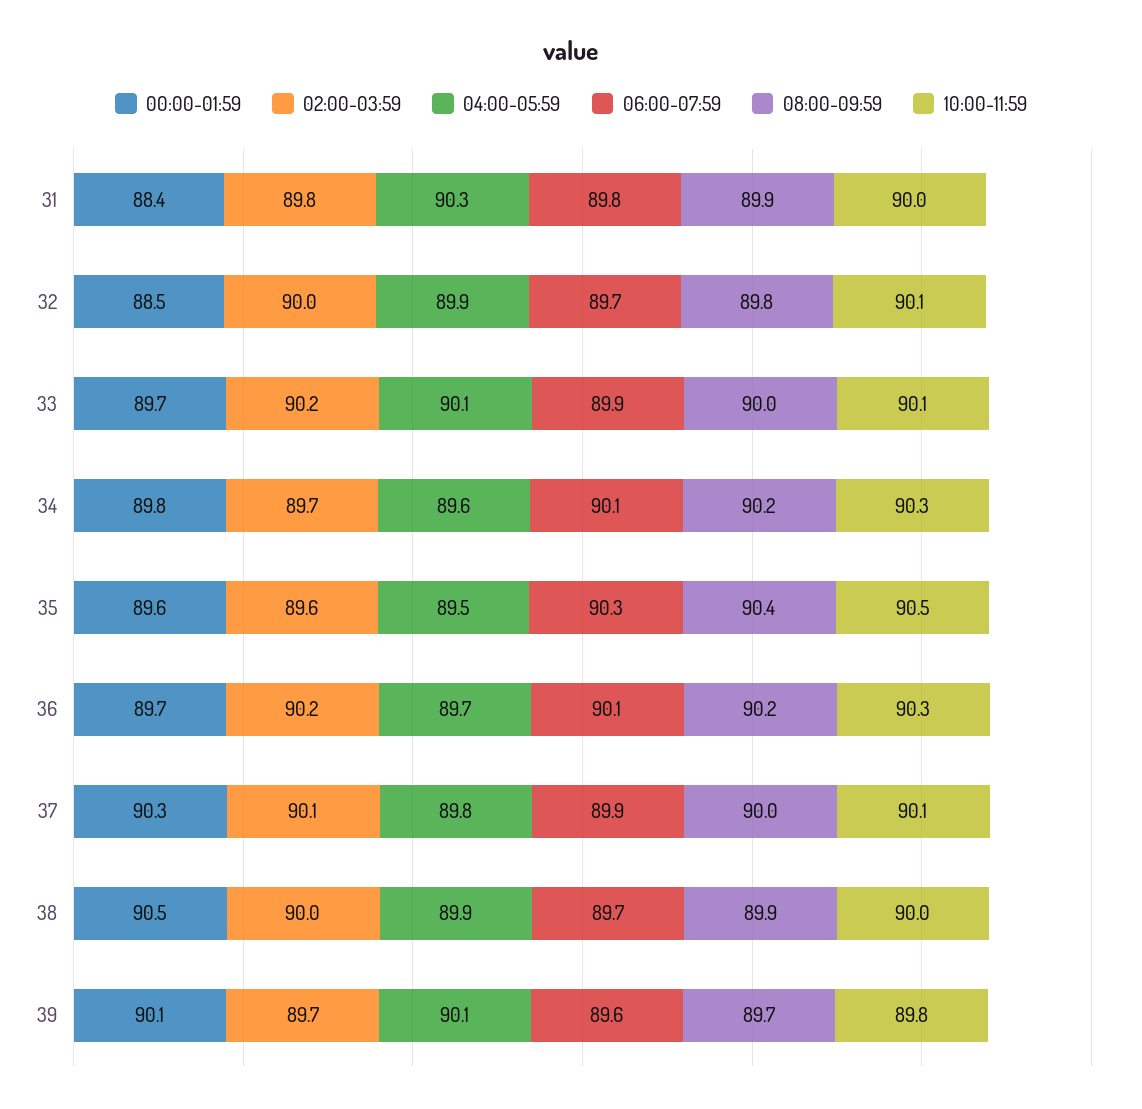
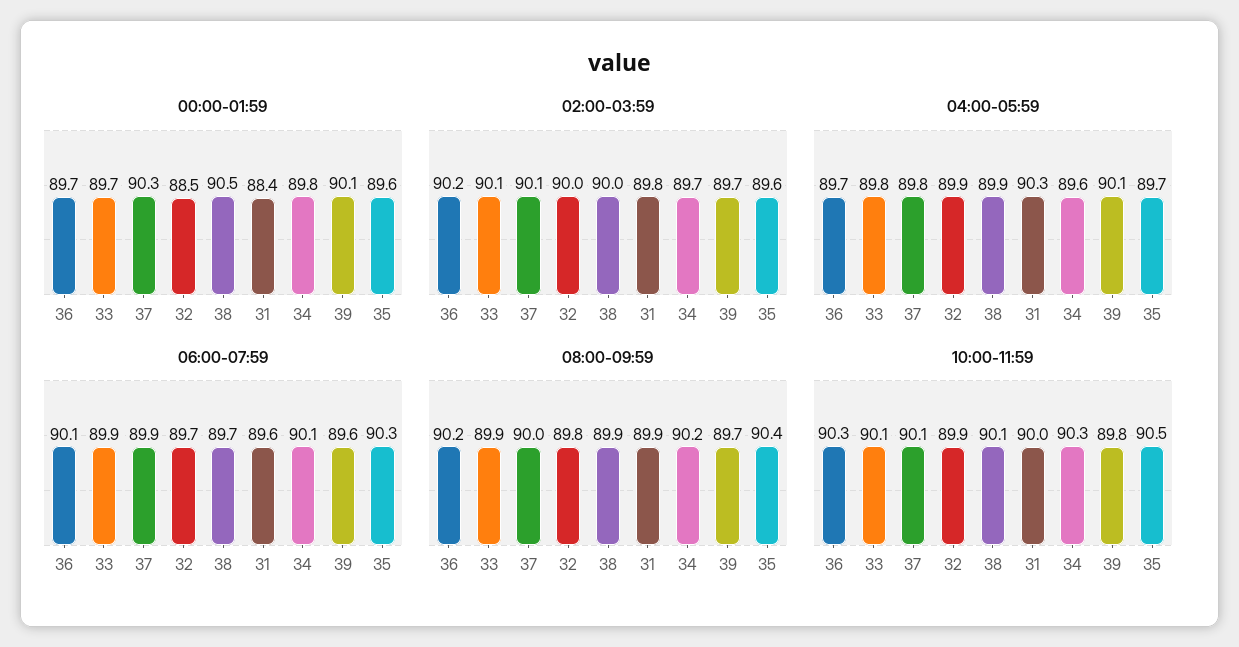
  {
    "00:00-01:59": {
      "31": 88.4,
      "32": 88.5,
      "33": 89.7,
      "34": 89.8,
      "35": 89.6,
      "36": 89.7,
      "37": 90.3,
      "38": 90.5,
      "39": 90.1
    },
    "02:00-03:59": {
      "31": 89.8,
      "32": 90,
-     "33": 90.2,
+     "33": 90.1,
      "34": 89.7,
      "35": 89.6,
      "36": 90.2,
      "37": 90.1,
      "38": 90,
      "39": 89.7
    },
    "04:00-05:59": {
      "31": 90.3,
      "32": 89.9,
-     "33": 90.1,
+     "33": 89.8,
      "34": 89.6,
-     "35": 89.5,
+     "35": 89.7,
      "36": 89.7,
      "37": 89.8,
      "38": 89.9,
      "39": 90.1
    },
    "06:00-07:59": {
-     "31": 89.8,
+     "31": 89.6,
      "32": 89.7,
      "33": 89.9,
      "34": 90.1,
      "35": 90.3,
      "36": 90.1,
      "37": 89.9,
      "38": 89.7,
      "39": 89.6
    },
    "08:00-09:59": {
      "31": 89.9,
      "32": 89.8,
-     "33": 90,
+     "33": 89.9,
      "34": 90.2,
      "35": 90.4,
      "36": 90.2,
      "37": 90,
      "38": 89.9,
      "39": 89.7
    },
    "10:00-11:59": {
      "31": 90,
-     "32": 90.1,
+     "32": 89.9,
      "33": 90.1,
      "34": 90.3,
      "35": 90.5,
      "36": 90.3,
      "37": 90.1,
-     "38": 90,
+     "38": 90.1,
      "39": 89.8
    }
  }

